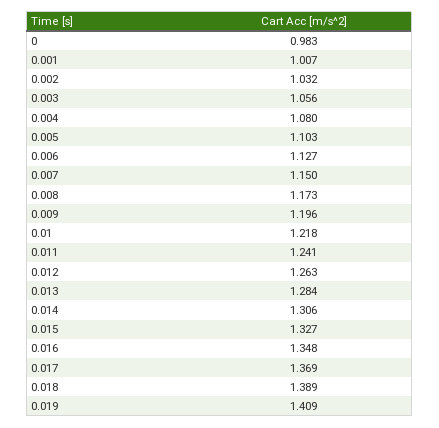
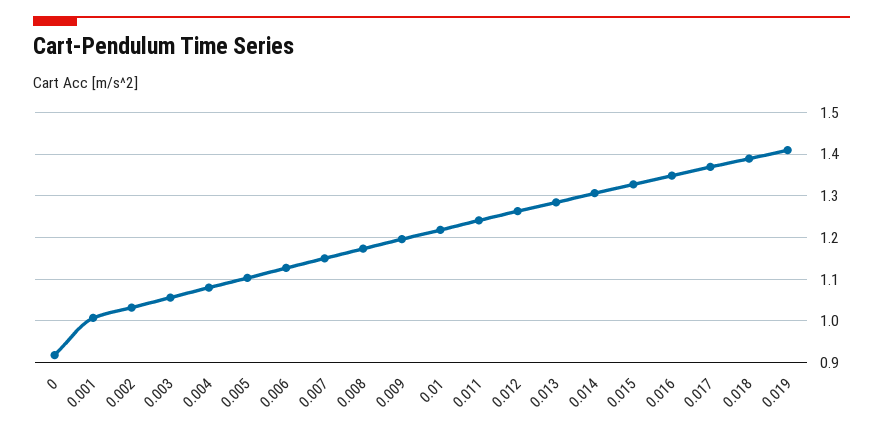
  {
-   "0": 0.983,
+   "0": 0.92,
    "0.001": 1.007,
    "0.002": 1.032,
    "0.003": 1.056,
    "0.004": 1.08,
    "0.005": 1.103,
    "0.006": 1.127,
    "0.007": 1.15,
    "0.008": 1.173,
    "0.009": 1.196,
    "0.01": 1.218,
    "0.011": 1.241,
    "0.012": 1.263,
    "0.013": 1.284,
    "0.014": 1.306,
    "0.015": 1.327,
    "0.016": 1.348,
    "0.017": 1.369,
    "0.018": 1.389,
    "0.019": 1.409
  }

